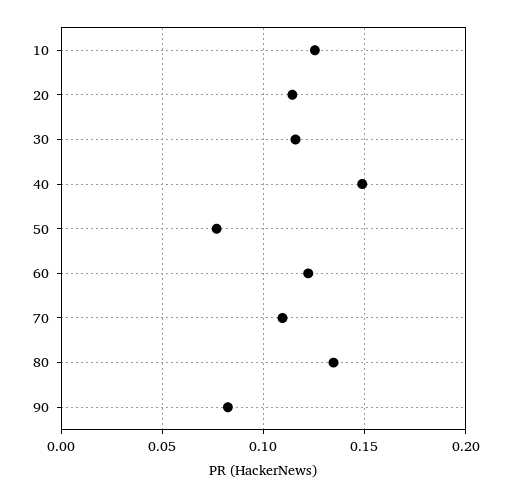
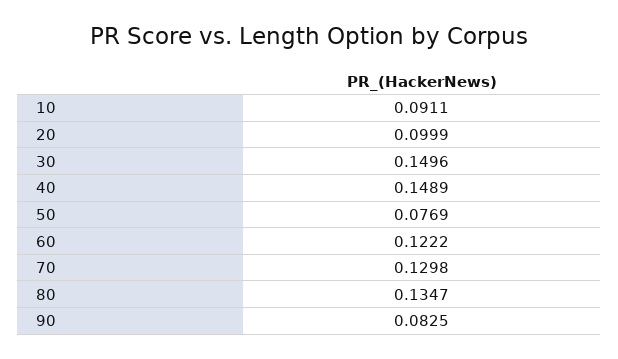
  {
-   "10": 0.125,
+   "10": 0.0911,
-   "20": 0.115,
+   "20": 0.0999,
-   "30": 0.115,
+   "30": 0.1496,
    "40": 0.1489,
    "50": 0.0769,
    "60": 0.1222,
-   "70": 0.11,
+   "70": 0.1298,
    "80": 0.1347,
    "90": 0.0825
  }

